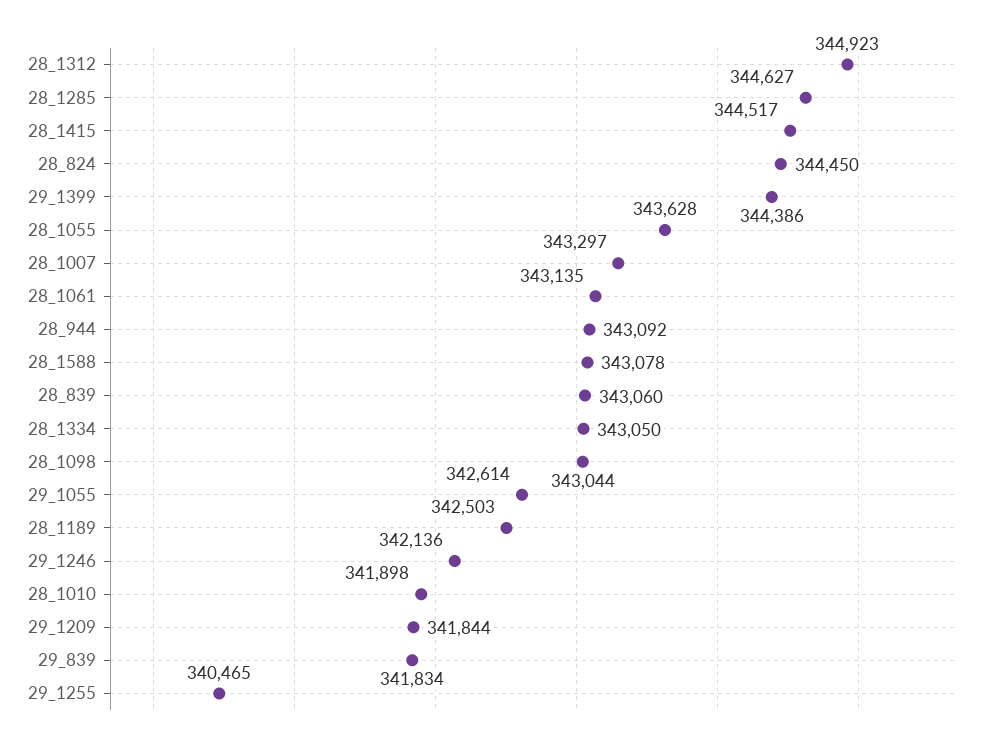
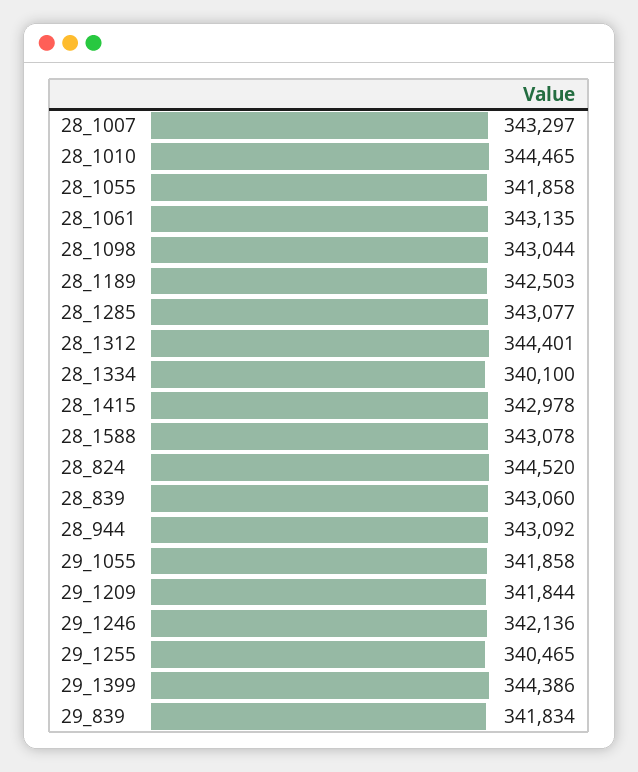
  {
-   "28_1312": 344923,
+   "28_1312": 344401,
-   "28_1285": 344627,
+   "28_1285": 343077,
-   "28_1415": 344517,
+   "28_1415": 342978,
-   "28_824": 344450,
+   "28_824": 344520,
    "29_1399": 344386,
-   "28_1055": 343628,
+   "28_1055": 341858,
    "28_1007": 343297,
    "28_1061": 343135,
    "28_944": 343092,
    "28_1588": 343078,
    "28_839": 343060,
-   "28_1334": 343050,
+   "28_1334": 340100,
    "28_1098": 343044,
-   "29_1055": 342614,
+   "29_1055": 341858,
    "28_1189": 342503,
    "29_1246": 342136,
-   "28_1010": 341898,
+   "28_1010": 344465,
    "29_1209": 341844,
    "29_839": 341834,
    "29_1255": 340465
  }

